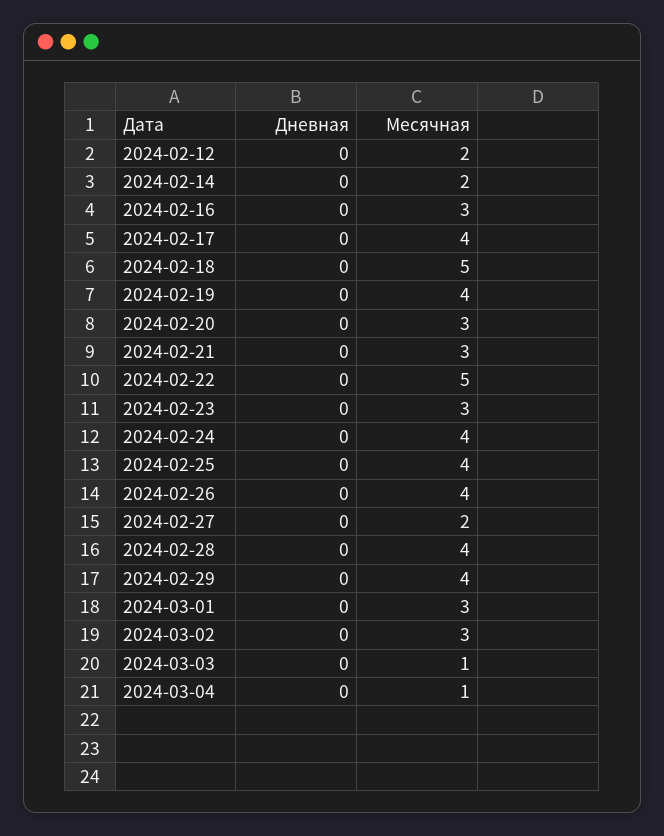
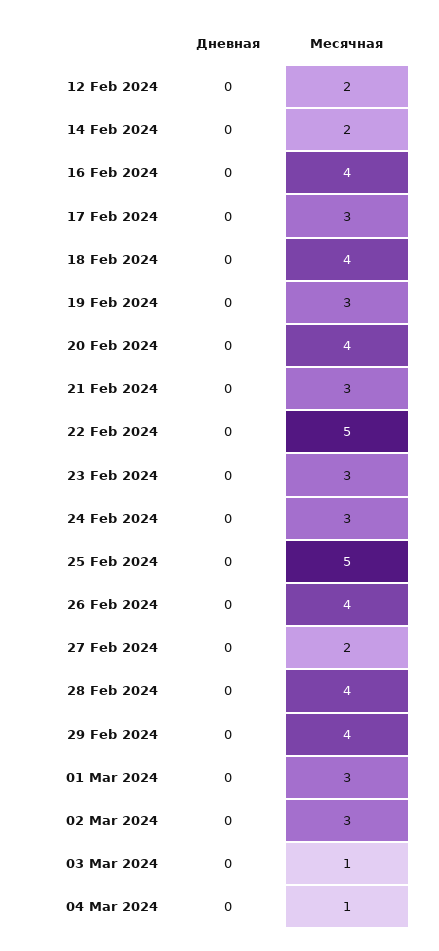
  {
    "Дневная": {
      "2024-02-12": 0,
      "2024-02-14": 0,
      "2024-02-16": 0,
      "2024-02-17": 0,
      "2024-02-18": 0,
      "2024-02-19": 0,
      "2024-02-20": 0,
      "2024-02-21": 0,
      "2024-02-22": 0,
      "2024-02-23": 0,
      "2024-02-24": 0,
      "2024-02-25": 0,
      "2024-02-26": 0,
      "2024-02-27": 0,
      "2024-02-28": 0,
      "2024-02-29": 0,
      "2024-03-01": 0,
      "2024-03-02": 0,
      "2024-03-03": 0,
      "2024-03-04": 0
    },
    "Месячная": {
      "2024-02-12": 2,
      "2024-02-14": 2,
-     "2024-02-16": 3,
+     "2024-02-16": 4,
-     "2024-02-17": 4,
+     "2024-02-17": 3,
-     "2024-02-18": 5,
+     "2024-02-18": 4,
-     "2024-02-19": 4,
+     "2024-02-19": 3,
-     "2024-02-20": 3,
+     "2024-02-20": 4,
      "2024-02-21": 3,
      "2024-02-22": 5,
      "2024-02-23": 3,
-     "2024-02-24": 4,
+     "2024-02-24": 3,
-     "2024-02-25": 4,
+     "2024-02-25": 5,
      "2024-02-26": 4,
      "2024-02-27": 2,
      "2024-02-28": 4,
      "2024-02-29": 4,
      "2024-03-01": 3,
      "2024-03-02": 3,
      "2024-03-03": 1,
      "2024-03-04": 1
    }
  }

